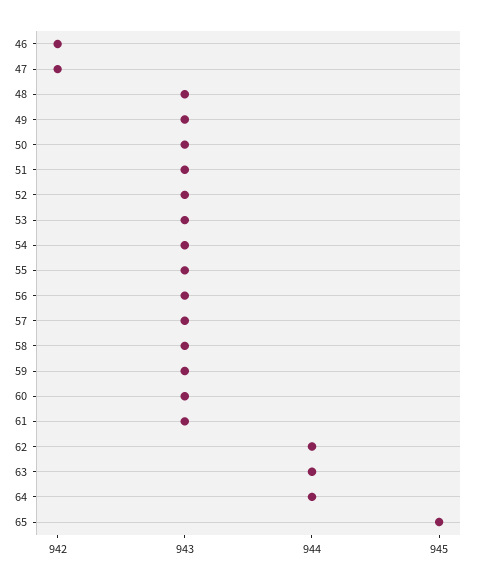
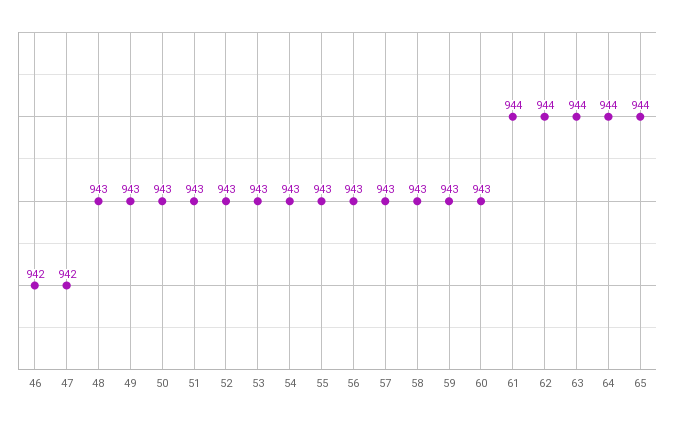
  {
    "46": 942,
    "47": 942,
    "48": 943,
    "49": 943,
    "50": 943,
    "51": 943,
    "52": 943,
    "53": 943,
    "54": 943,
    "55": 943,
    "56": 943,
    "57": 943,
    "58": 943,
    "59": 943,
    "60": 943,
-   "61": 943,
+   "61": 944,
    "62": 944,
    "63": 944,
    "64": 944,
-   "65": 945
+   "65": 944
  }

